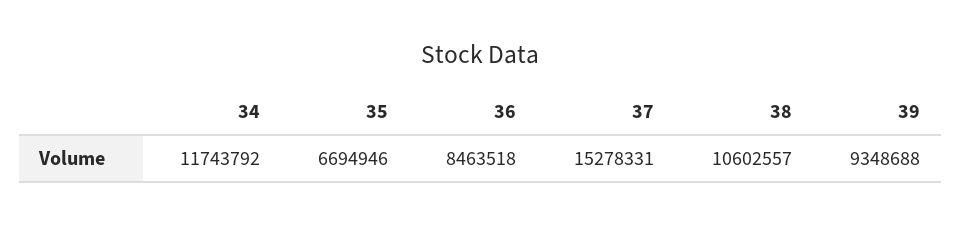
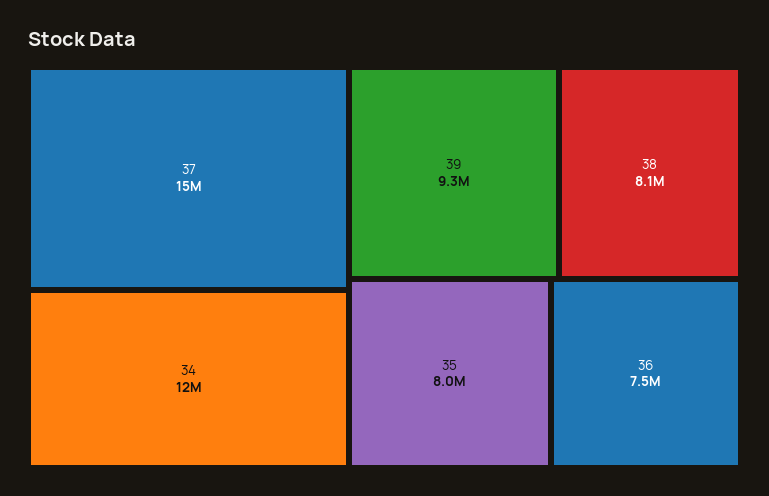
  {
    "34": 11743792,
-   "35": 6694946,
+   "35": 8000000,
-   "36": 8463518,
+   "36": 7500000,
    "37": 15278331,
-   "38": 10602557,
+   "38": 8100000,
    "39": 9348688
  }

